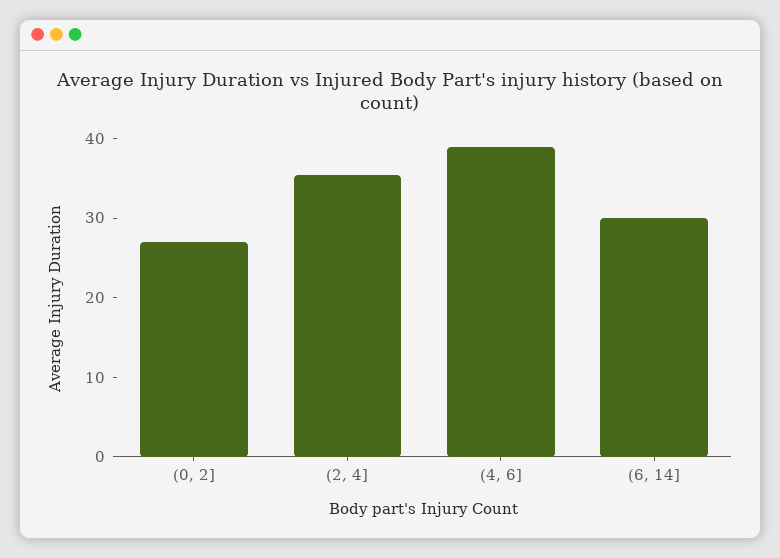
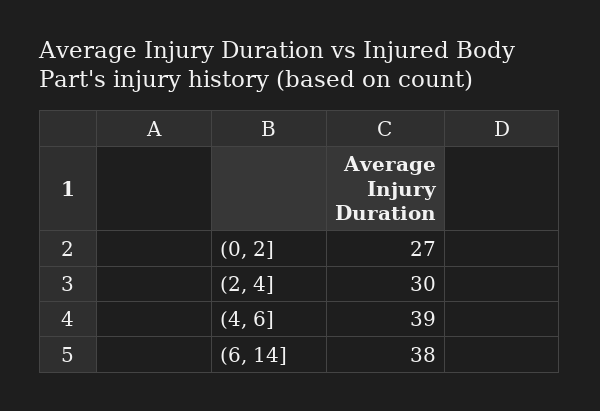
  {
    "(0, 2]": 27,
-   "(2, 4]": 36,
+   "(2, 4]": 30,
    "(4, 6]": 39,
-   "(6, 14]": 30
+   "(6, 14]": 38
  }

